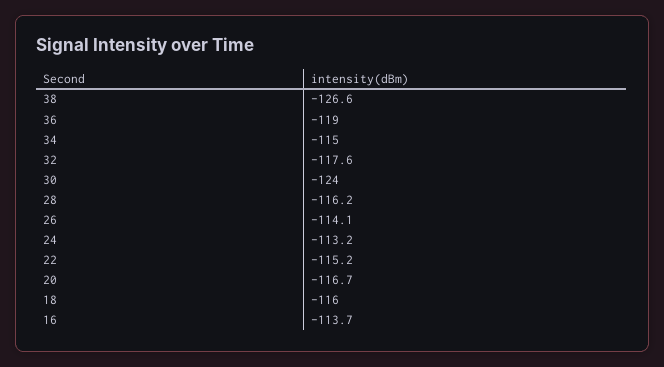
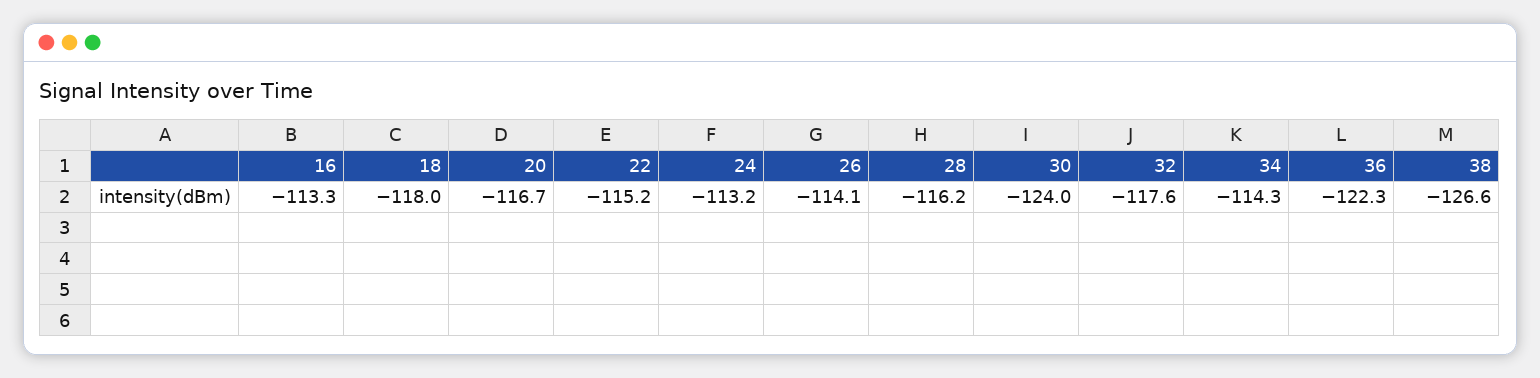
  {
    "38": -126.6,
-   "36": -119,
+   "36": -122.3,
-   "34": -115,
+   "34": -114.3,
    "32": -117.6,
    "30": -124,
    "28": -116.2,
    "26": -114.1,
    "24": -113.2,
    "22": -115.2,
    "20": -116.7,
-   "18": -116,
+   "18": -118,
-   "16": -113.7
+   "16": -113.3
  }

